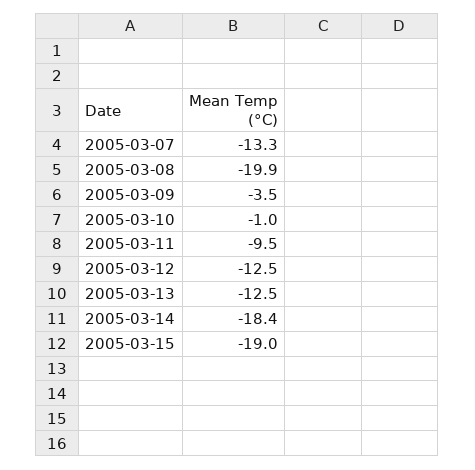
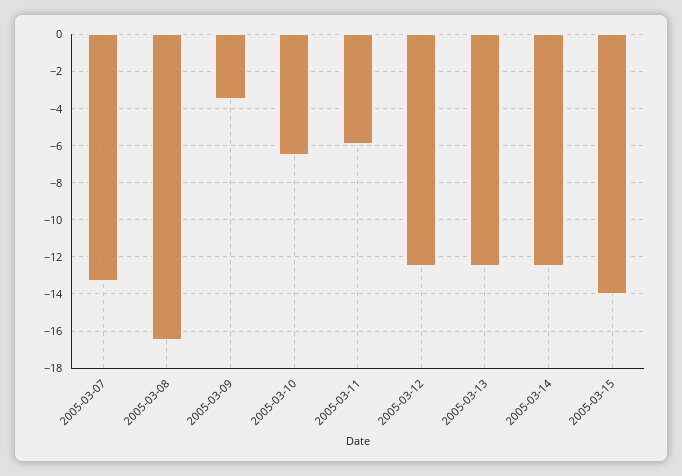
  {
    "2005-03-07": -13.3,
-   "2005-03-08": -19.9,
+   "2005-03-08": -16.5,
    "2005-03-09": -3.5,
-   "2005-03-10": -1,
+   "2005-03-10": -6.5,
-   "2005-03-11": -9.5,
+   "2005-03-11": -6,
    "2005-03-12": -12.5,
    "2005-03-13": -12.5,
-   "2005-03-14": -18.4,
+   "2005-03-14": -12.5,
-   "2005-03-15": -19
+   "2005-03-15": -14
  }

